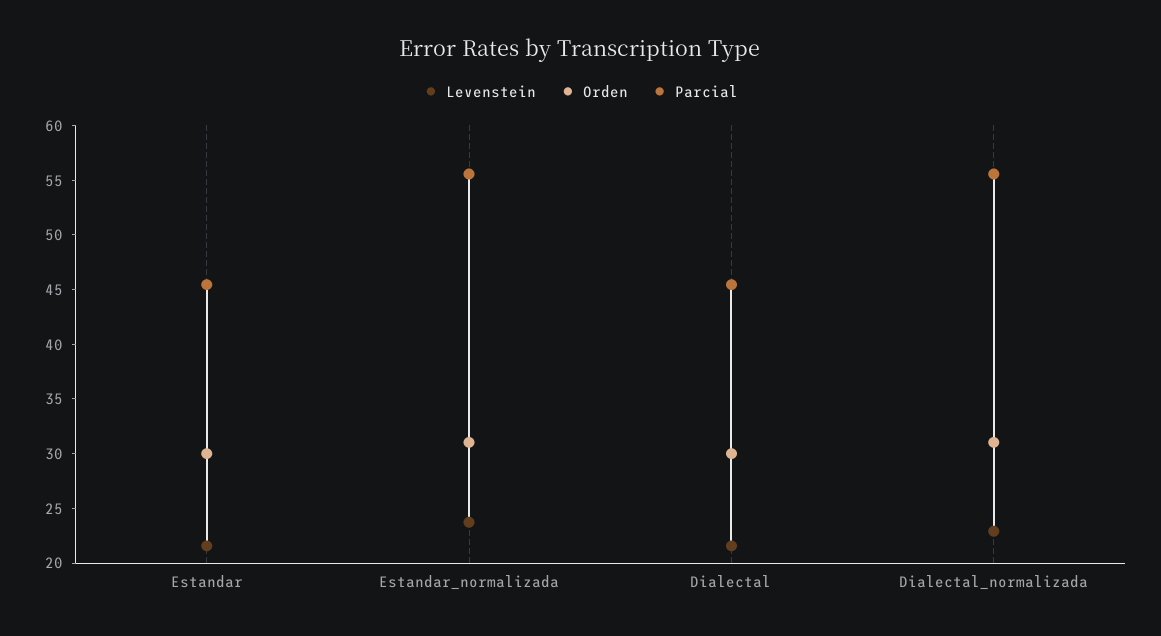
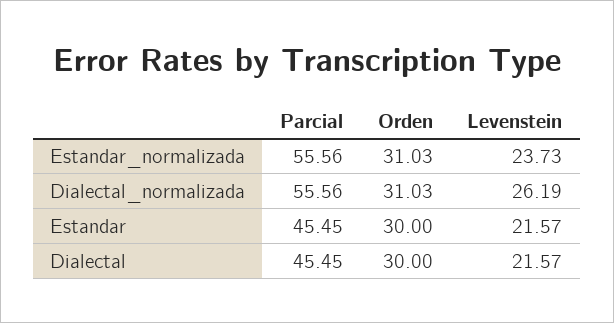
  {
    "Levenstein": {
      "Estandar": 21.57,
      "Estandar_normalizada": 23.73,
      "Dialectal": 21.57,
-     "Dialectal_normalizada": 23
+     "Dialectal_normalizada": 26.19
    },
    "Orden": {
      "Estandar": 30,
      "Estandar_normalizada": 31.03,
      "Dialectal": 30,
      "Dialectal_normalizada": 31.03
    },
    "Parcial": {
      "Estandar": 45.45,
      "Estandar_normalizada": 55.56,
      "Dialectal": 45.45,
      "Dialectal_normalizada": 55.56
    }
  }

